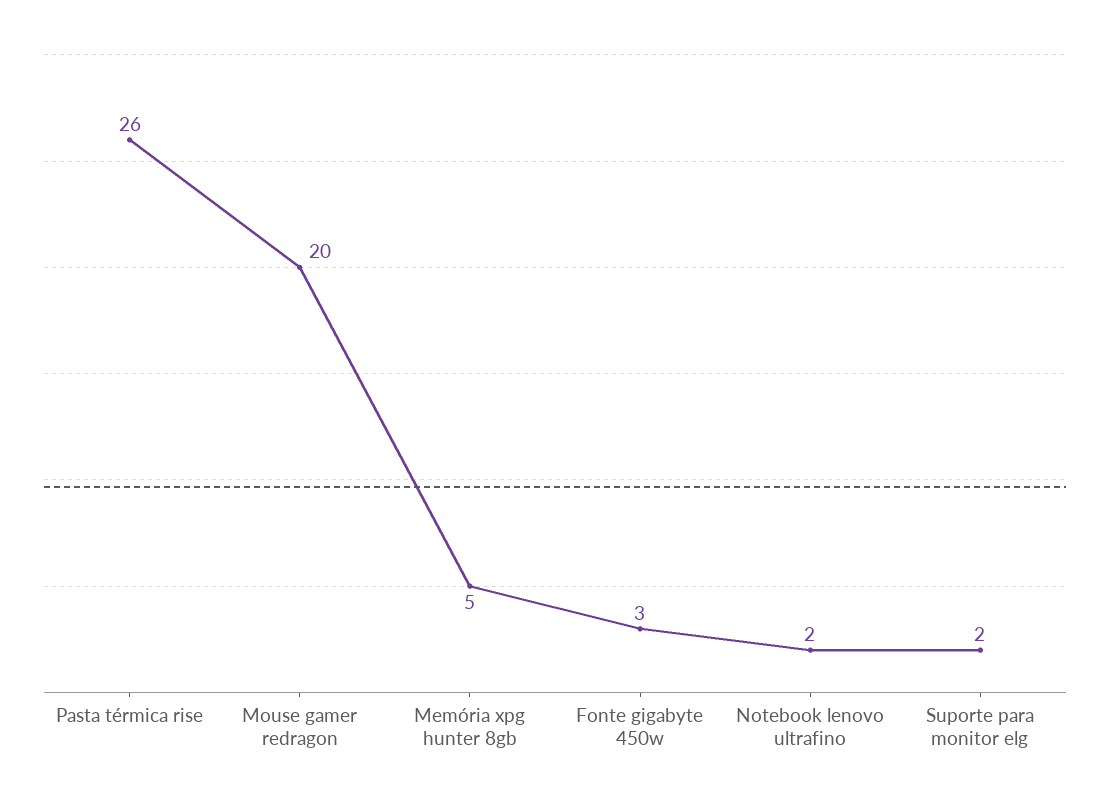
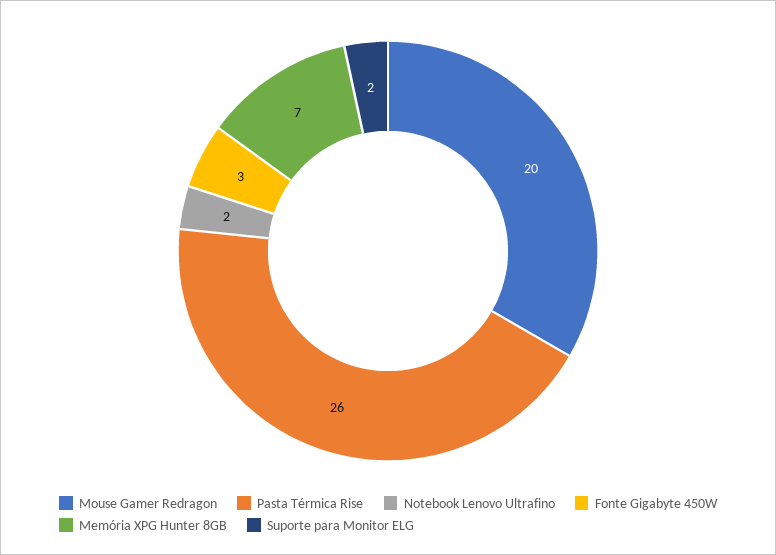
  {
    "Pasta térmica rise": 26,
    "Mouse gamer redragon": 20,
-   "Memória xpg hunter 8gb": 5,
+   "Memória xpg hunter 8gb": 7,
    "Fonte gigabyte 450w": 3,
    "Notebook lenovo ultrafino": 2,
    "Suporte para monitor elg": 2
  }

